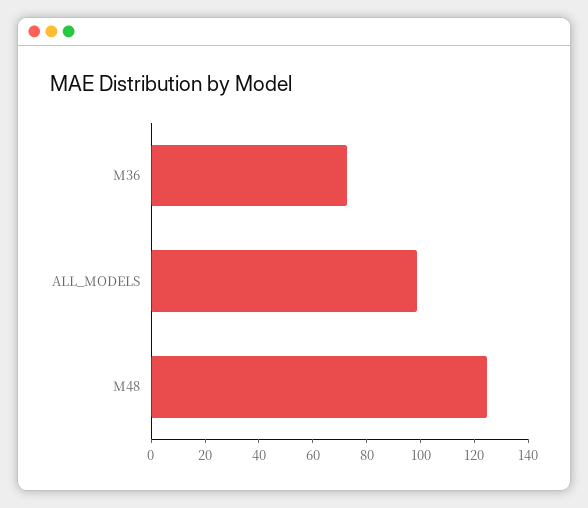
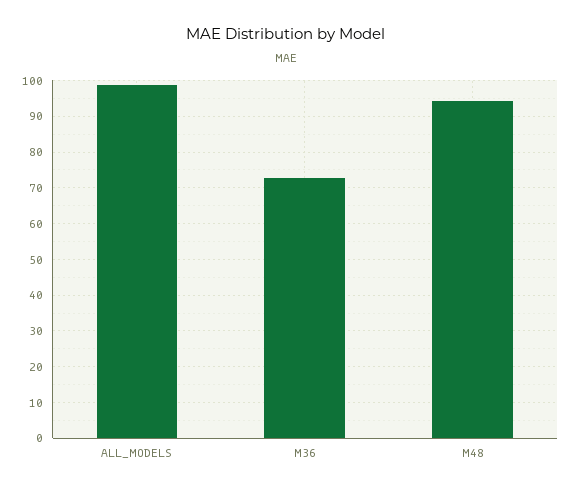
  {
    "M36": 72,
    "ALL_MODELS": 98,
-   "M48": 125
+   "M48": 94
  }

